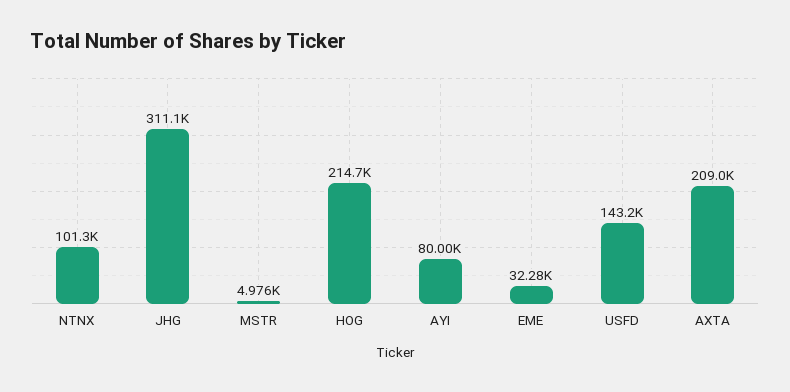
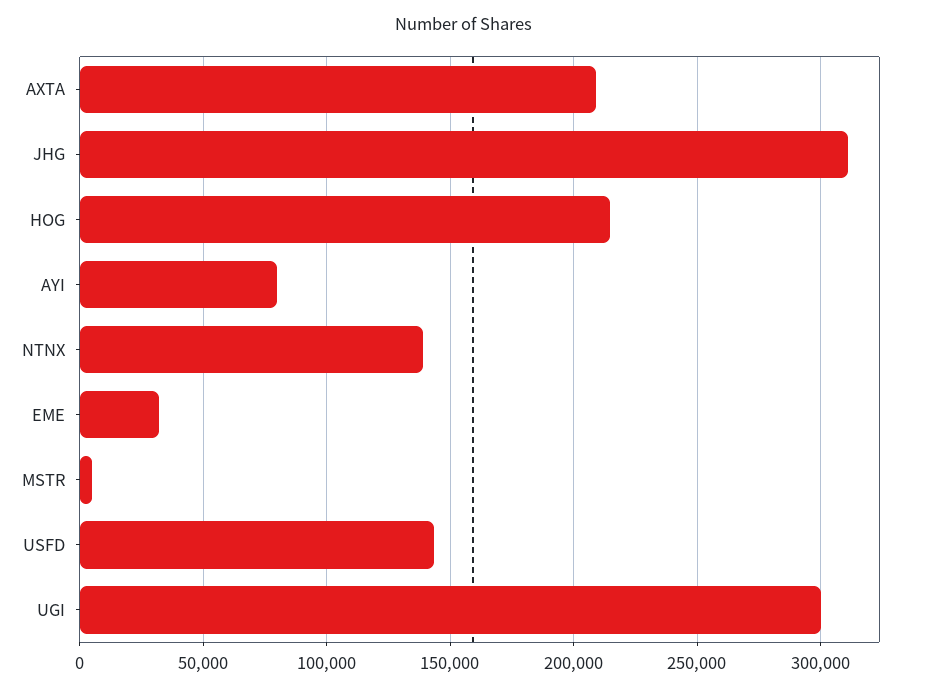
  {
-   "NTNX": 101300,
+   "NTNX": 140000,
    "JHG": 311100,
    "MSTR": 4976,
    "HOG": 214700,
    "AYI": 80000,
    "EME": 32280,
    "USFD": 143200,
-   "AXTA": 209000
+   "AXTA": 209000,
+   "UGI": 300000
  }

